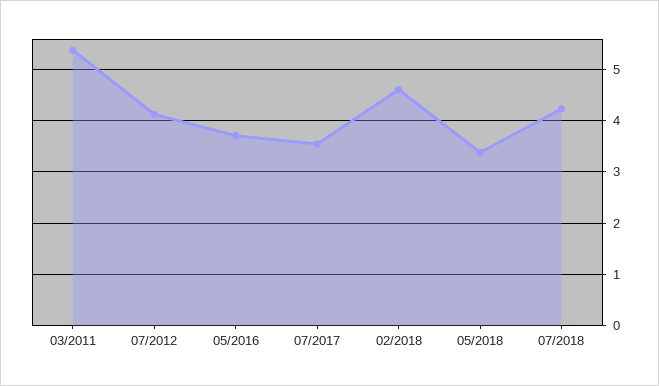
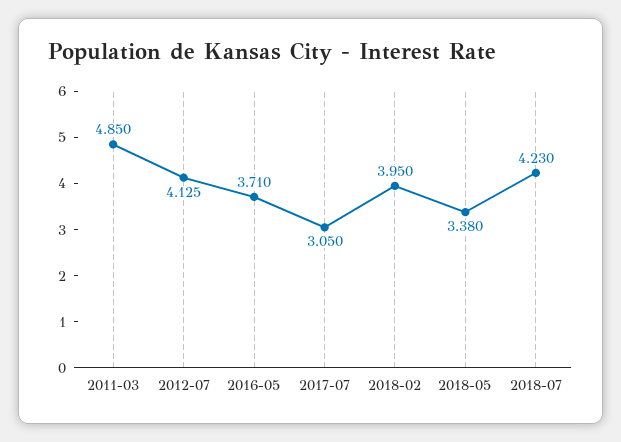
  {
-   "03/2011": 5.4,
+   "03/2011": 4.85,
    "07/2012": 4.125,
    "05/2016": 3.71,
-   "07/2017": 3.6,
+   "07/2017": 3.05,
-   "02/2018": 4.6,
+   "02/2018": 3.95,
    "05/2018": 3.38,
    "07/2018": 4.23
  }

